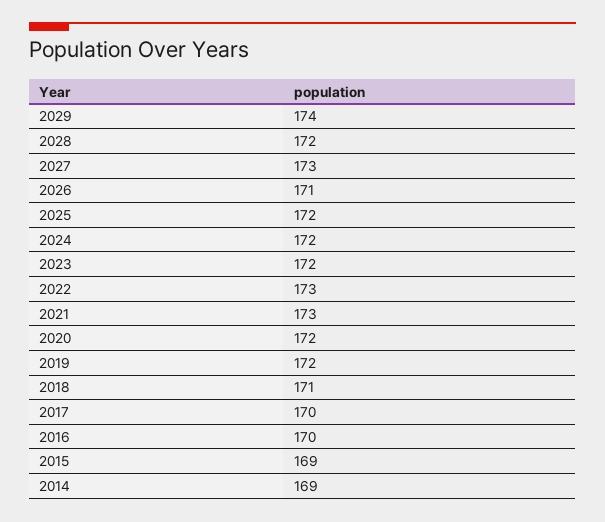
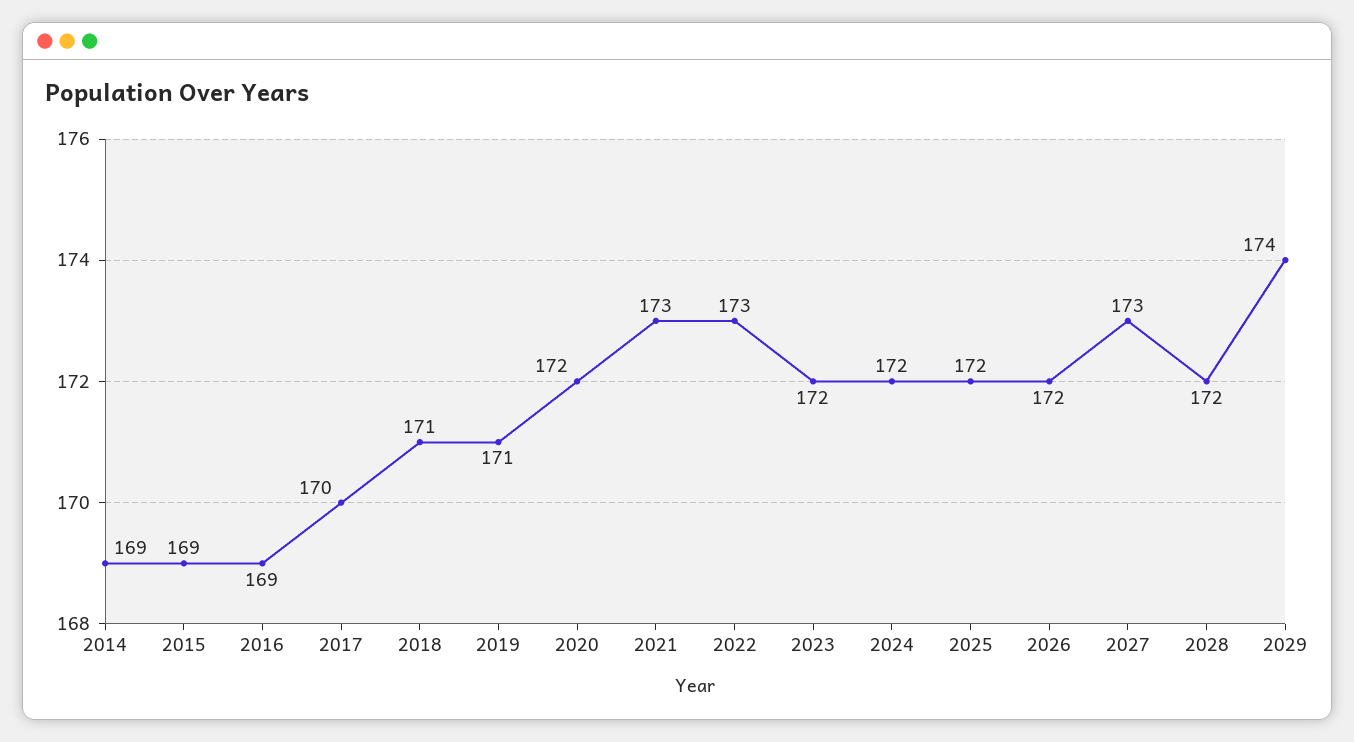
  {
    "2029": 174,
    "2028": 172,
    "2027": 173,
-   "2026": 171,
+   "2026": 172,
    "2025": 172,
    "2024": 172,
    "2023": 172,
    "2022": 173,
    "2021": 173,
    "2020": 172,
-   "2019": 172,
+   "2019": 171,
    "2018": 171,
    "2017": 170,
-   "2016": 170,
+   "2016": 169,
    "2015": 169,
    "2014": 169
  }

